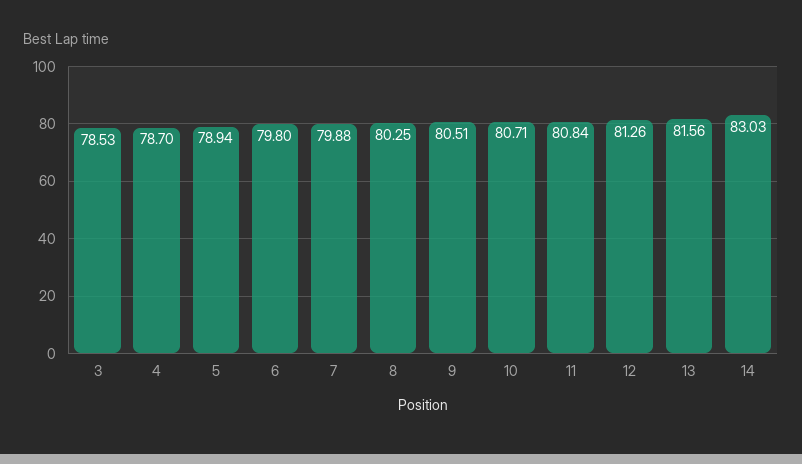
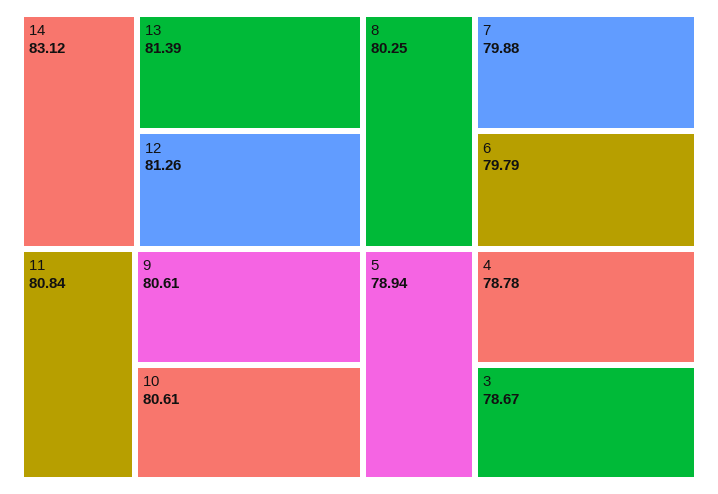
  {
-   "3": 78.53,
+   "3": 78.67,
-   "4": 78.7,
+   "4": 78.78,
    "5": 78.94,
-   "6": 79.8,
+   "6": 79.79,
    "7": 79.88,
    "8": 80.25,
-   "9": 80.51,
+   "9": 80.61,
-   "10": 80.71,
+   "10": 80.61,
    "11": 80.84,
    "12": 81.26,
-   "13": 81.56,
+   "13": 81.39,
-   "14": 83.03
+   "14": 83.12
  }

